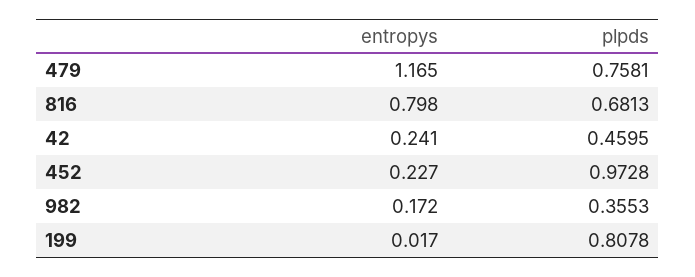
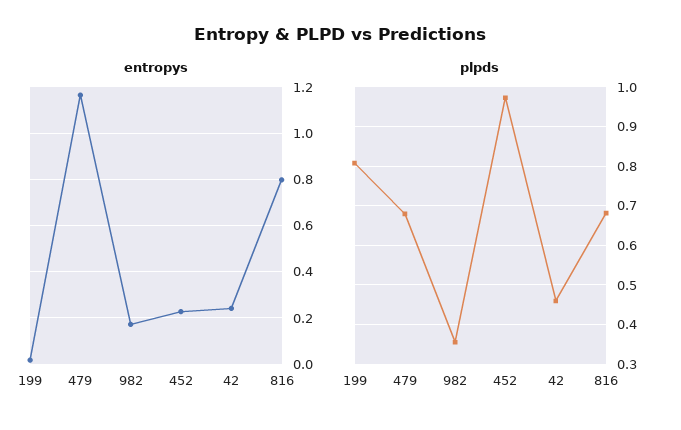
  {
    "entropys": {
      "479": 1.165,
      "816": 0.798,
      "42": 0.241,
      "452": 0.227,
      "982": 0.172,
      "199": 0.017
    },
    "plpds": {
-     "479": 0.7581,
+     "479": 0.68,
      "816": 0.6813,
      "42": 0.4595,
      "452": 0.9728,
      "982": 0.3553,
      "199": 0.8078
    }
  }

